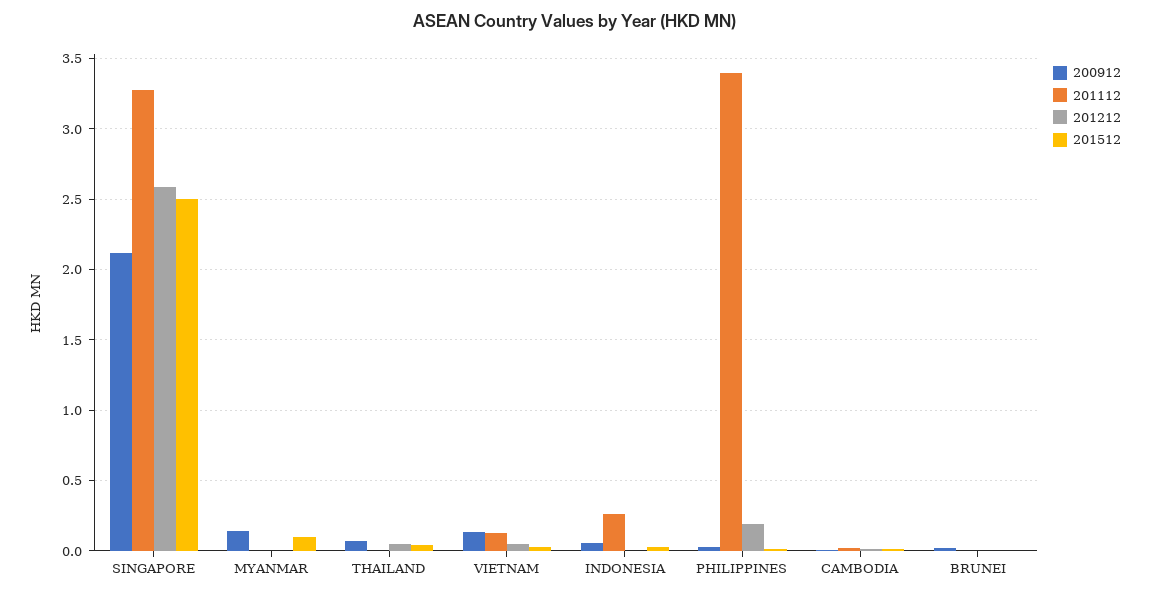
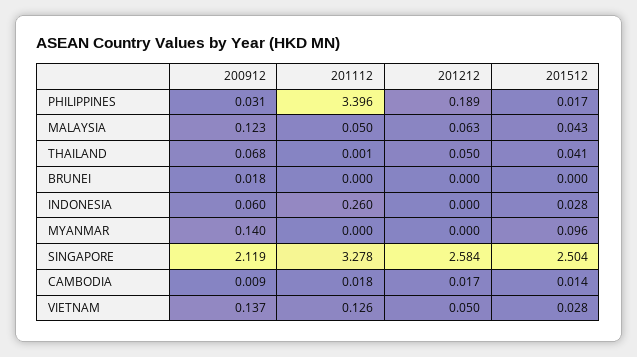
  {
    "200912": {
      "SINGAPORE": 2.119,
      "MYANMAR": 0.14,
      "THAILAND": 0.068,
      "VIETNAM": 0.137,
      "INDONESIA": 0.06,
      "PHILIPPINES": 0.031,
      "CAMBODIA": 0.009,
-     "BRUNEI": 0.018
+     "BRUNEI": 0.018,
+     "MALAYSIA": 0.123
    },
    "201112": {
      "SINGAPORE": 3.278,
      "MYANMAR": 0,
      "THAILAND": 0.001,
      "VIETNAM": 0.126,
      "INDONESIA": 0.26,
      "PHILIPPINES": 3.396,
      "CAMBODIA": 0.018,
-     "BRUNEI": 0
+     "BRUNEI": 0,
+     "MALAYSIA": 0.05
    },
    "201212": {
      "SINGAPORE": 2.584,
      "MYANMAR": 0,
      "THAILAND": 0.05,
      "VIETNAM": 0.05,
      "INDONESIA": 0,
      "PHILIPPINES": 0.189,
      "CAMBODIA": 0.017,
-     "BRUNEI": 0
+     "BRUNEI": 0,
+     "MALAYSIA": 0.063
    },
    "201512": {
      "SINGAPORE": 2.504,
      "MYANMAR": 0.096,
      "THAILAND": 0.041,
      "VIETNAM": 0.028,
      "INDONESIA": 0.028,
      "PHILIPPINES": 0.017,
      "CAMBODIA": 0.014,
-     "BRUNEI": 0
+     "BRUNEI": 0,
+     "MALAYSIA": 0.043
    }
  }

